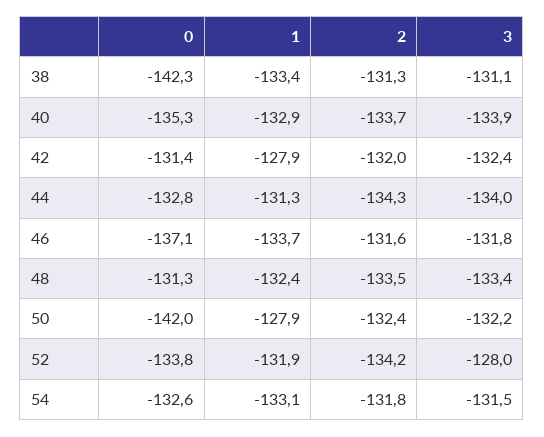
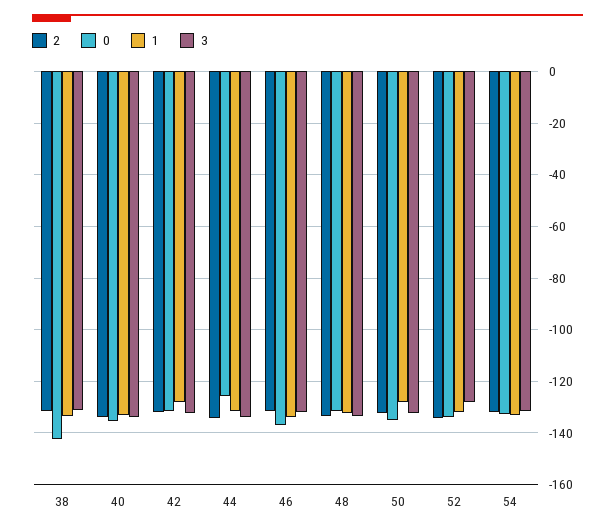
  {
    "0": {
      "38": -142.3,
      "40": -135.3,
      "42": -131.4,
-     "44": -132.8,
+     "44": -125,
      "46": -137.1,
      "48": -131.3,
-     "50": -142,
+     "50": -135,
      "52": -133.8,
      "54": -132.6
    },
    "1": {
      "38": -133.4,
      "40": -132.9,
      "42": -127.9,
      "44": -131.3,
      "46": -133.7,
      "48": -132.4,
      "50": -127.9,
      "52": -131.9,
      "54": -133.1
    },
    "2": {
      "38": -131.3,
      "40": -133.7,
      "42": -132,
      "44": -134.3,
      "46": -131.6,
      "48": -133.5,
      "50": -132.4,
      "52": -134.2,
      "54": -131.8
    },
    "3": {
      "38": -131.1,
      "40": -133.9,
      "42": -132.4,
      "44": -134,
      "46": -131.8,
      "48": -133.4,
      "50": -132.2,
      "52": -128,
      "54": -131.5
    }
  }

